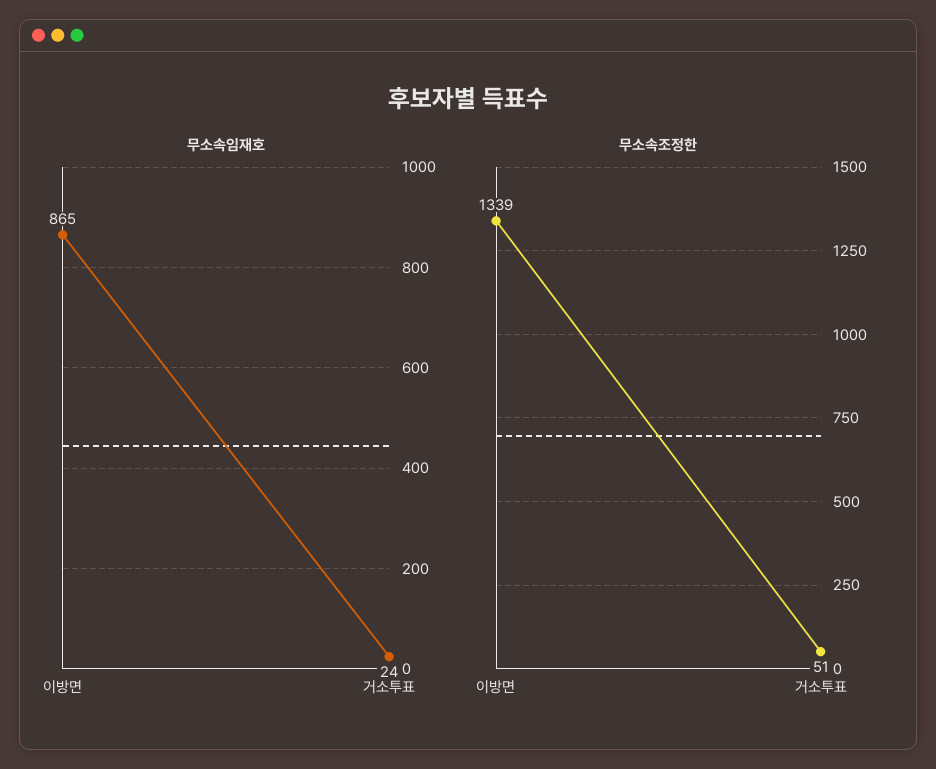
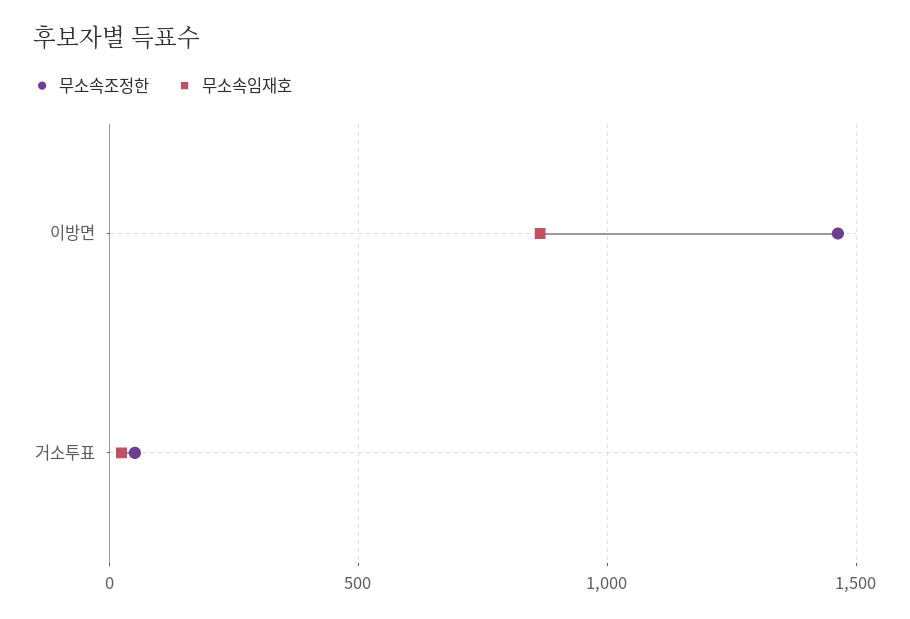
  {
    "무소속임재호": {
      "이방면": 865,
      "거소투표": 24
    },
    "무소속조정한": {
-     "이방면": 1339,
+     "이방면": 1450,
      "거소투표": 51
    }
  }

